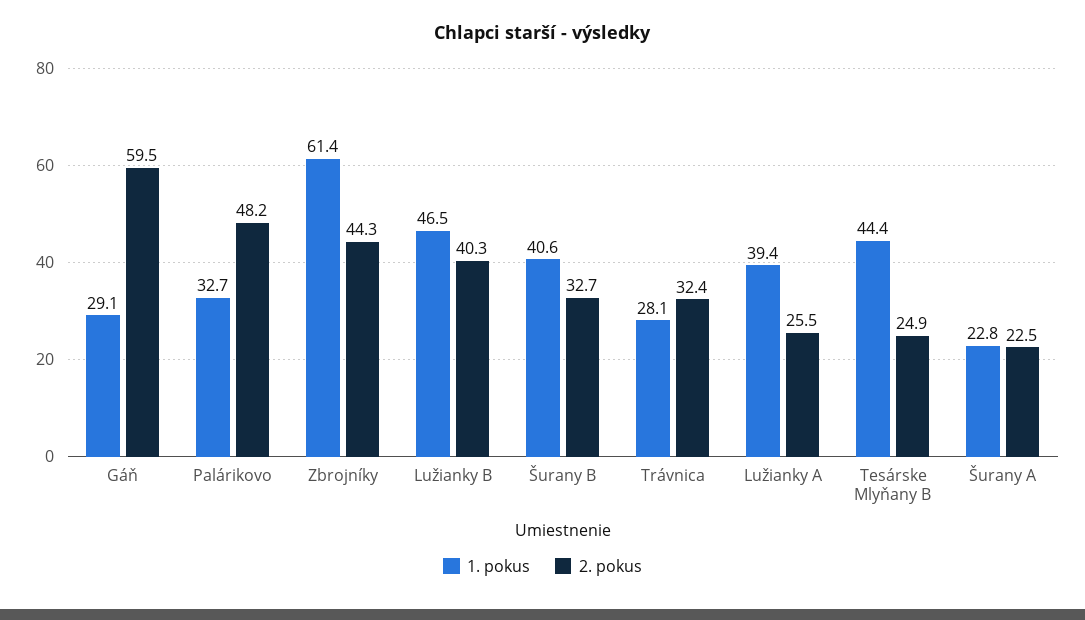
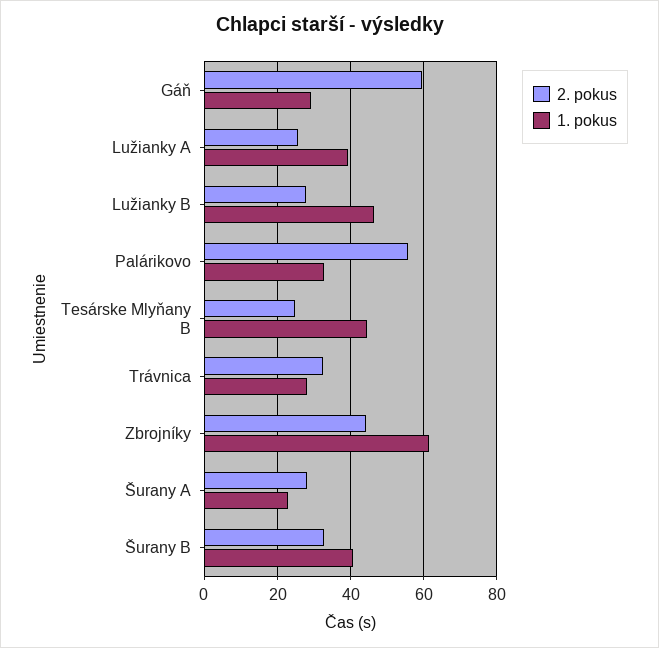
  {
    "1. pokus": {
      "Gáň": 29.1,
      "Palárikovo": 32.7,
      "Zbrojníky": 61.4,
      "Lužianky B": 46.5,
      "Šurany B": 40.6,
      "Trávnica": 28.1,
      "Lužianky A": 39.4,
      "Tesárske Mlyňany B": 44.4,
      "Šurany A": 22.8
    },
    "2. pokus": {
      "Gáň": 59.5,
-     "Palárikovo": 48.2,
+     "Palárikovo": 56,
      "Zbrojníky": 44.3,
-     "Lužianky B": 40.3,
+     "Lužianky B": 28,
      "Šurany B": 32.7,
      "Trávnica": 32.4,
      "Lužianky A": 25.5,
      "Tesárske Mlyňany B": 24.9,
-     "Šurany A": 22.5
+     "Šurany A": 28
    }
  }

